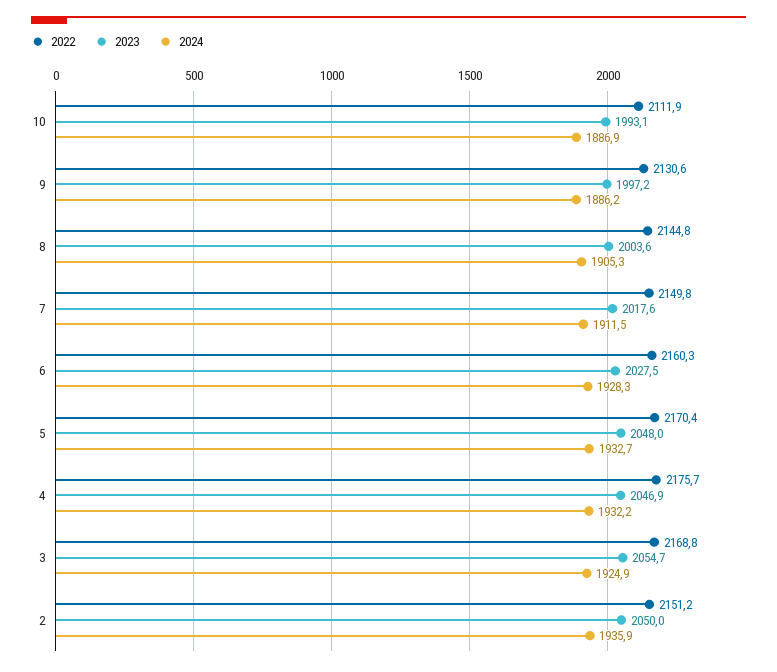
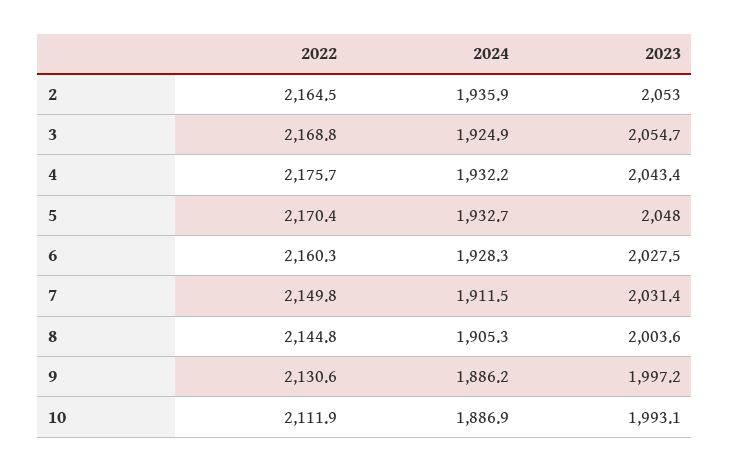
  {
    "2022": {
      "10": 2111.9,
      "9": 2130.6,
      "8": 2144.8,
      "7": 2149.8,
      "6": 2160.3,
      "5": 2170.4,
      "4": 2175.7,
      "3": 2168.8,
-     "2": 2151.2
+     "2": 2164.5
    },
    "2023": {
      "10": 1993.1,
      "9": 1997.2,
      "8": 2003.6,
-     "7": 2017.6,
+     "7": 2031.4,
      "6": 2027.5,
      "5": 2048,
-     "4": 2046.9,
+     "4": 2043.4,
      "3": 2054.7,
-     "2": 2050
+     "2": 2053
    },
    "2024": {
      "10": 1886.9,
      "9": 1886.2,
      "8": 1905.3,
      "7": 1911.5,
      "6": 1928.3,
      "5": 1932.7,
      "4": 1932.2,
      "3": 1924.9,
      "2": 1935.9
    }
  }

